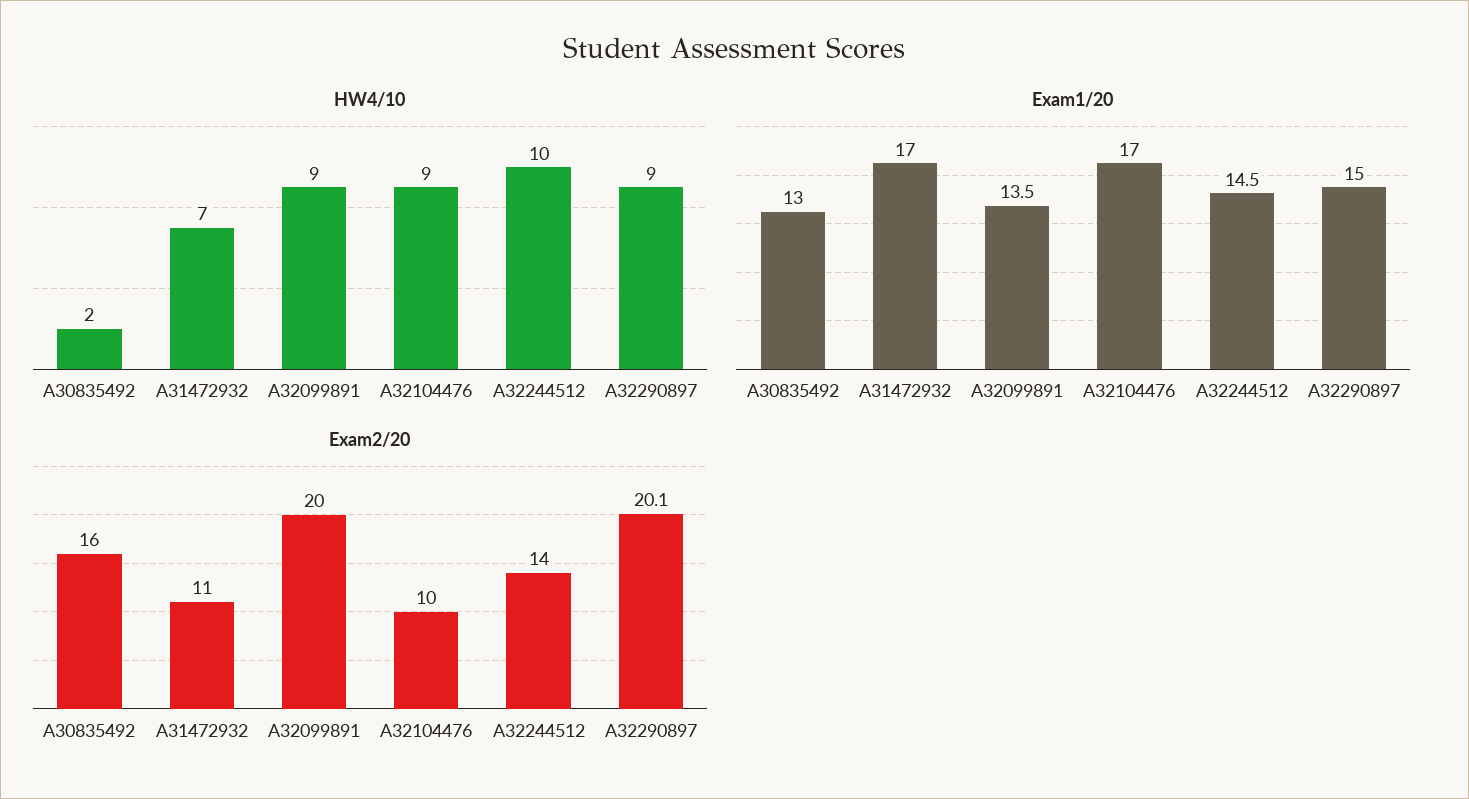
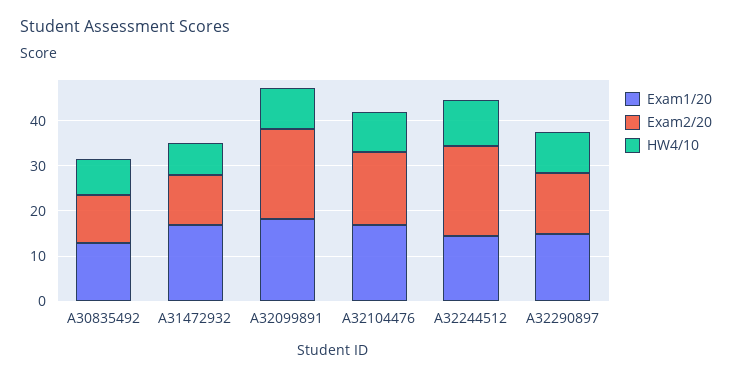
  {
    "HW4/10": {
-     "A30835492": 2,
+     "A30835492": 8,
      "A31472932": 7,
      "A32099891": 9,
      "A32104476": 9,
      "A32244512": 10,
      "A32290897": 9
    },
    "Exam1/20": {
      "A30835492": 13,
      "A31472932": 17,
-     "A32099891": 13.5,
+     "A32099891": 18,
      "A32104476": 17,
      "A32244512": 14.5,
      "A32290897": 15
    },
    "Exam2/20": {
-     "A30835492": 16,
+     "A30835492": 10,
      "A31472932": 11,
      "A32099891": 20,
-     "A32104476": 10,
+     "A32104476": 16,
-     "A32244512": 14,
+     "A32244512": 20,
-     "A32290897": 20.1
+     "A32290897": 14
    }
  }

